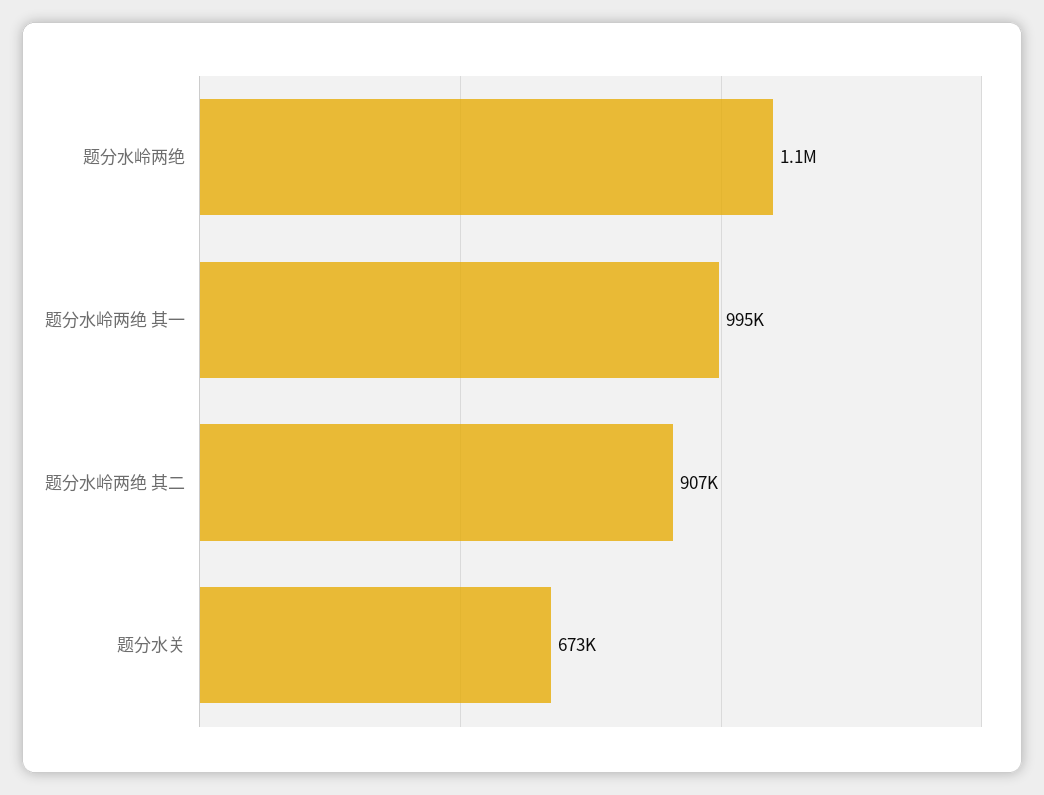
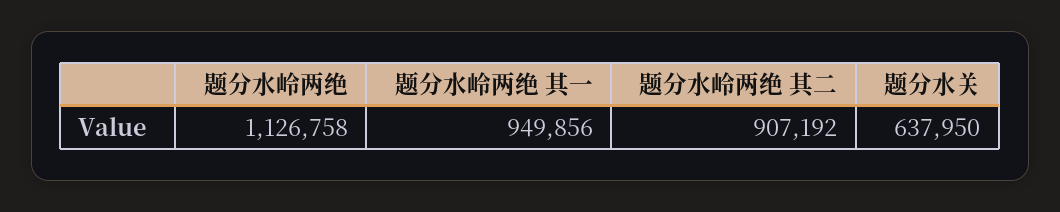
  {
    "题分水岭两绝": 1126758,
-   "题分水岭两绝 其一": 995000,
+   "题分水岭两绝 其一": 949856,
    "题分水岭两绝 其二": 907192,
-   "题分水关": 673000
+   "题分水关": 637950
  }

